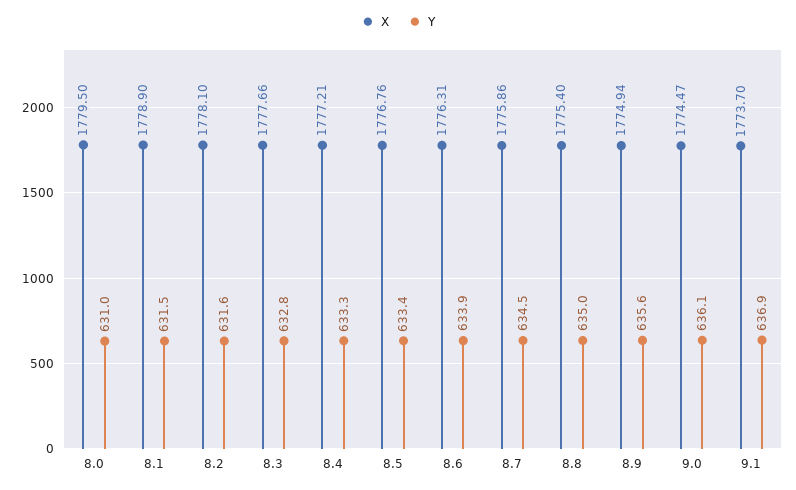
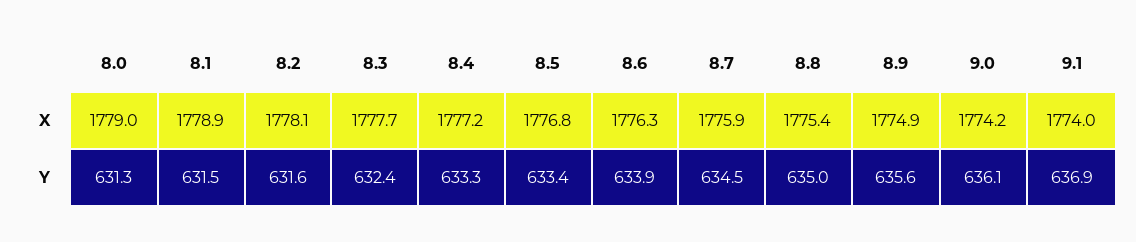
  {
    "X": {
-     "8.0": 1779.5,
+     "8.0": 1779,
      "8.1": 1778.9,
      "8.2": 1778.1,
      "8.3": 1777.66,
      "8.4": 1777.21,
      "8.5": 1776.76,
      "8.6": 1776.31,
      "8.7": 1775.86,
      "8.8": 1775.4,
      "8.9": 1774.94,
-     "9.0": 1774.47,
+     "9.0": 1774.2,
-     "9.1": 1773.7
+     "9.1": 1774
    },
    "Y": {
-     "8.0": 631,
+     "8.0": 631.3,
      "8.1": 631.5,
      "8.2": 631.6,
-     "8.3": 632.8,
+     "8.3": 632.4,
      "8.4": 633.3,
      "8.5": 633.4,
      "8.6": 633.9,
      "8.7": 634.5,
      "8.8": 635,
      "8.9": 635.6,
      "9.0": 636.1,
      "9.1": 636.9
    }
  }

